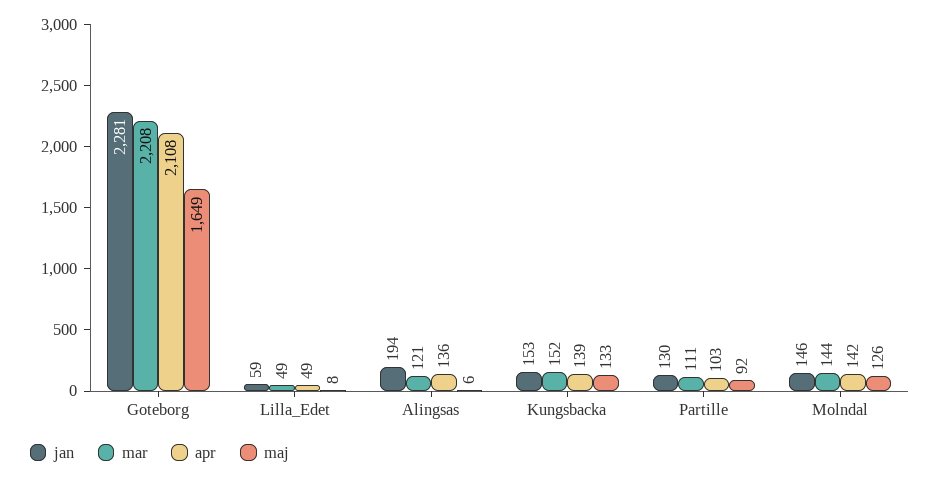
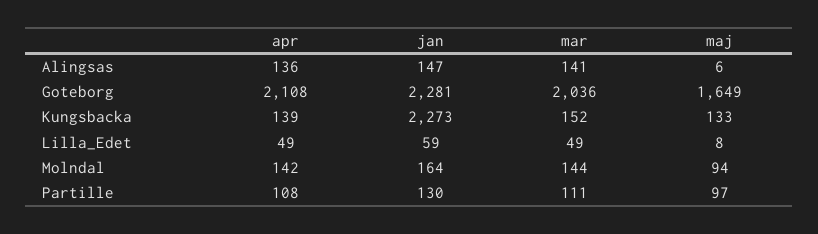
  {
    "jan": {
      "Goteborg": 2281,
      "Lilla_Edet": 59,
-     "Alingsas": 194,
+     "Alingsas": 147,
-     "Kungsbacka": 153,
+     "Kungsbacka": 2273,
      "Partille": 130,
-     "Molndal": 146
+     "Molndal": 164
    },
    "mar": {
-     "Goteborg": 2208,
+     "Goteborg": 2036,
      "Lilla_Edet": 49,
-     "Alingsas": 121,
+     "Alingsas": 141,
      "Kungsbacka": 152,
      "Partille": 111,
      "Molndal": 144
    },
    "apr": {
      "Goteborg": 2108,
      "Lilla_Edet": 49,
      "Alingsas": 136,
      "Kungsbacka": 139,
-     "Partille": 103,
+     "Partille": 108,
      "Molndal": 142
    },
    "maj": {
      "Goteborg": 1649,
      "Lilla_Edet": 8,
      "Alingsas": 6,
      "Kungsbacka": 133,
-     "Partille": 92,
+     "Partille": 97,
-     "Molndal": 126
+     "Molndal": 94
    }
  }

